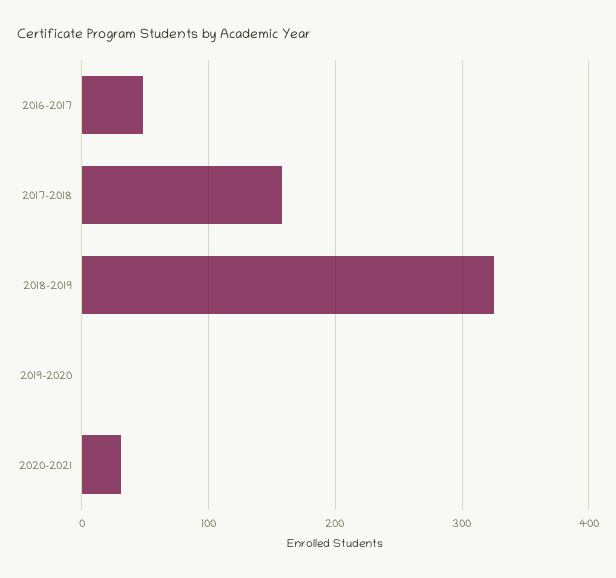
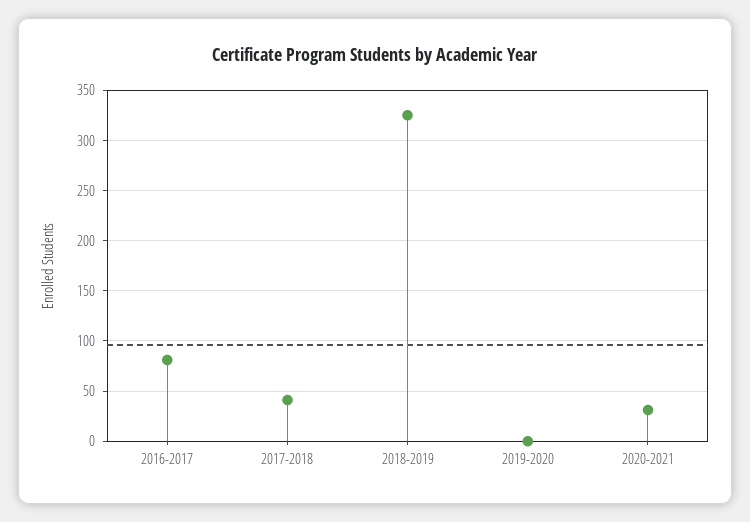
  {
-   "2016-2017": 50,
+   "2016-2017": 80,
-   "2017-2018": 160,
+   "2017-2018": 40,
    "2018-2019": 330,
    "2019-2020": 0,
    "2020-2021": 30
  }

